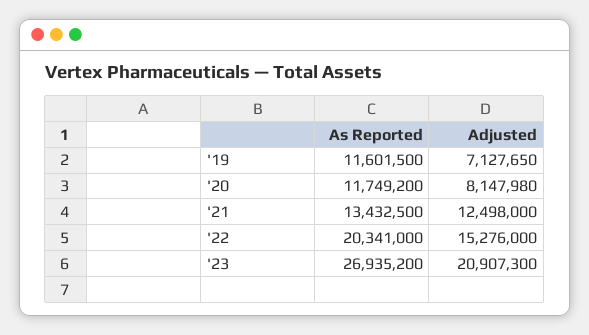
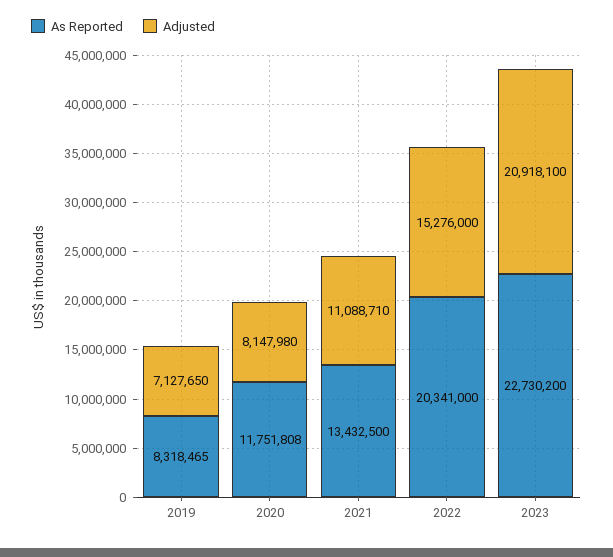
  {
    "As Reported": {
-     "'19": 11601500,
+     "'19": 8318465,
-     "'20": 11749200,
+     "'20": 11751808,
      "'21": 13432500,
      "'22": 20341000,
-     "'23": 26935200
+     "'23": 22730200
    },
    "Adjusted": {
      "'19": 7127650,
      "'20": 8147980,
-     "'21": 12498000,
+     "'21": 11088710,
      "'22": 15276000,
-     "'23": 20907300
+     "'23": 20918100
    }
  }

